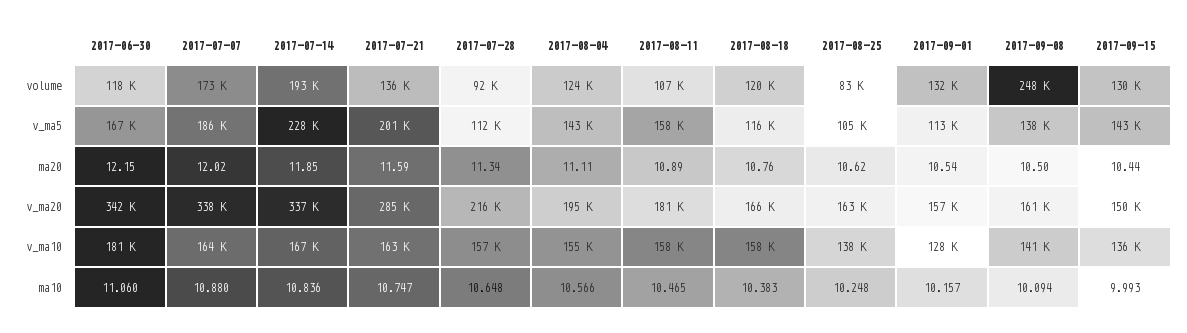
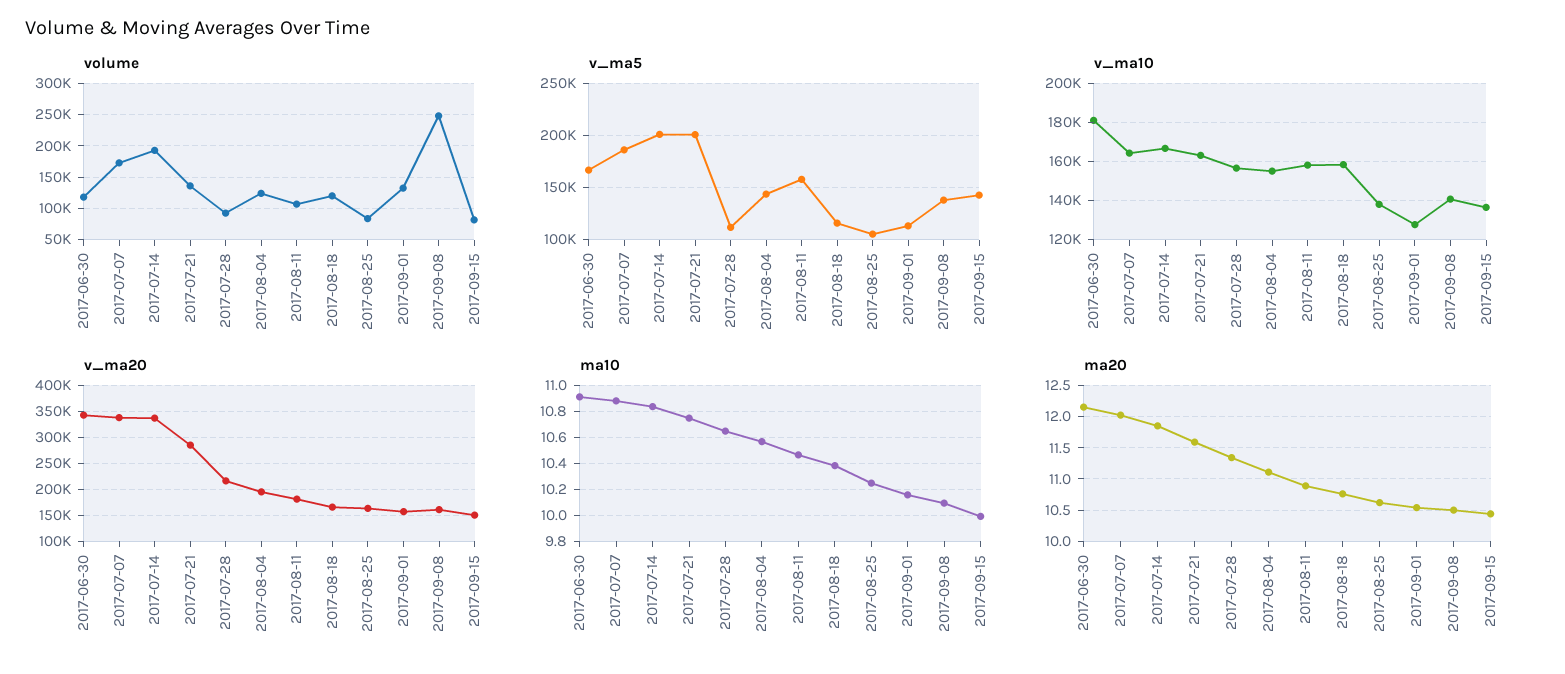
  {
    "volume": {
      "2017-06-30": 118000,
      "2017-07-07": 173000,
      "2017-07-14": 193000,
      "2017-07-21": 136000,
      "2017-07-28": 92000,
      "2017-08-04": 124000,
      "2017-08-11": 107000,
      "2017-08-18": 120000,
      "2017-08-25": 83000,
      "2017-09-01": 132000,
      "2017-09-08": 248000,
-     "2017-09-15": 130000
+     "2017-09-15": 80000
    },
    "v_ma5": {
      "2017-06-30": 167000,
      "2017-07-07": 186000,
-     "2017-07-14": 228000,
+     "2017-07-14": 200000,
      "2017-07-21": 201000,
      "2017-07-28": 112000,
      "2017-08-04": 143000,
      "2017-08-11": 158000,
      "2017-08-18": 116000,
      "2017-08-25": 105000,
      "2017-09-01": 113000,
      "2017-09-08": 138000,
      "2017-09-15": 143000
    },
    "ma20": {
      "2017-06-30": 12.15,
      "2017-07-07": 12.02,
      "2017-07-14": 11.85,
      "2017-07-21": 11.59,
      "2017-07-28": 11.34,
      "2017-08-04": 11.11,
      "2017-08-11": 10.89,
      "2017-08-18": 10.76,
      "2017-08-25": 10.62,
      "2017-09-01": 10.54,
      "2017-09-08": 10.5,
      "2017-09-15": 10.44
    },
    "v_ma20": {
      "2017-06-30": 342000,
      "2017-07-07": 338000,
      "2017-07-14": 337000,
      "2017-07-21": 285000,
      "2017-07-28": 216000,
      "2017-08-04": 195000,
      "2017-08-11": 181000,
      "2017-08-18": 166000,
      "2017-08-25": 163000,
      "2017-09-01": 157000,
      "2017-09-08": 161000,
      "2017-09-15": 150000
    },
    "v_ma10": {
      "2017-06-30": 181000,
      "2017-07-07": 164000,
      "2017-07-14": 167000,
      "2017-07-21": 163000,
      "2017-07-28": 157000,
      "2017-08-04": 155000,
      "2017-08-11": 158000,
      "2017-08-18": 158000,
      "2017-08-25": 138000,
      "2017-09-01": 128000,
      "2017-09-08": 141000,
      "2017-09-15": 136000
    },
    "ma10": {
-     "2017-06-30": 11.06,
+     "2017-06-30": 10.9,
      "2017-07-07": 10.88,
      "2017-07-14": 10.836,
      "2017-07-21": 10.747,
      "2017-07-28": 10.648,
      "2017-08-04": 10.566,
      "2017-08-11": 10.465,
      "2017-08-18": 10.383,
      "2017-08-25": 10.248,
      "2017-09-01": 10.157,
      "2017-09-08": 10.094,
      "2017-09-15": 9.993
    }
  }

